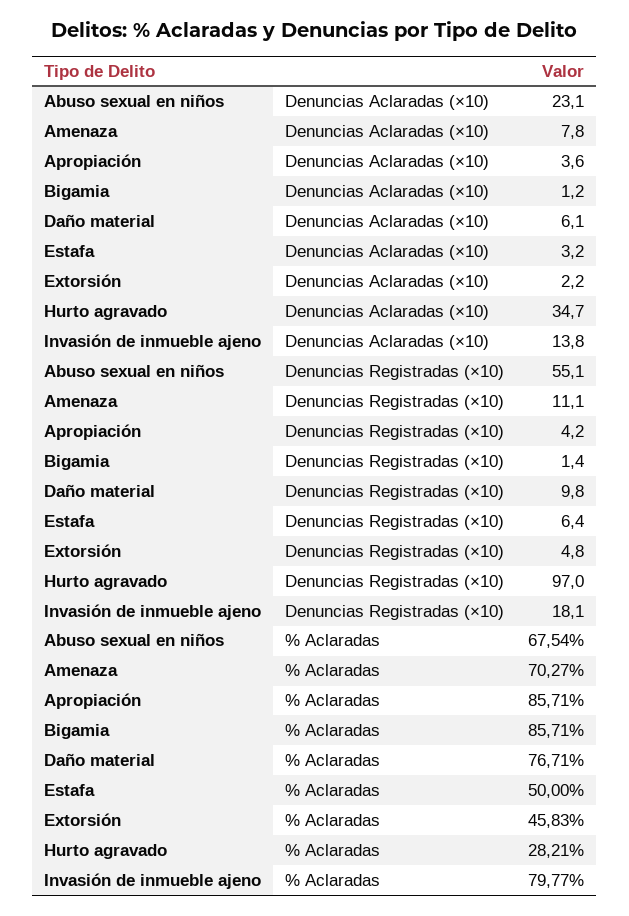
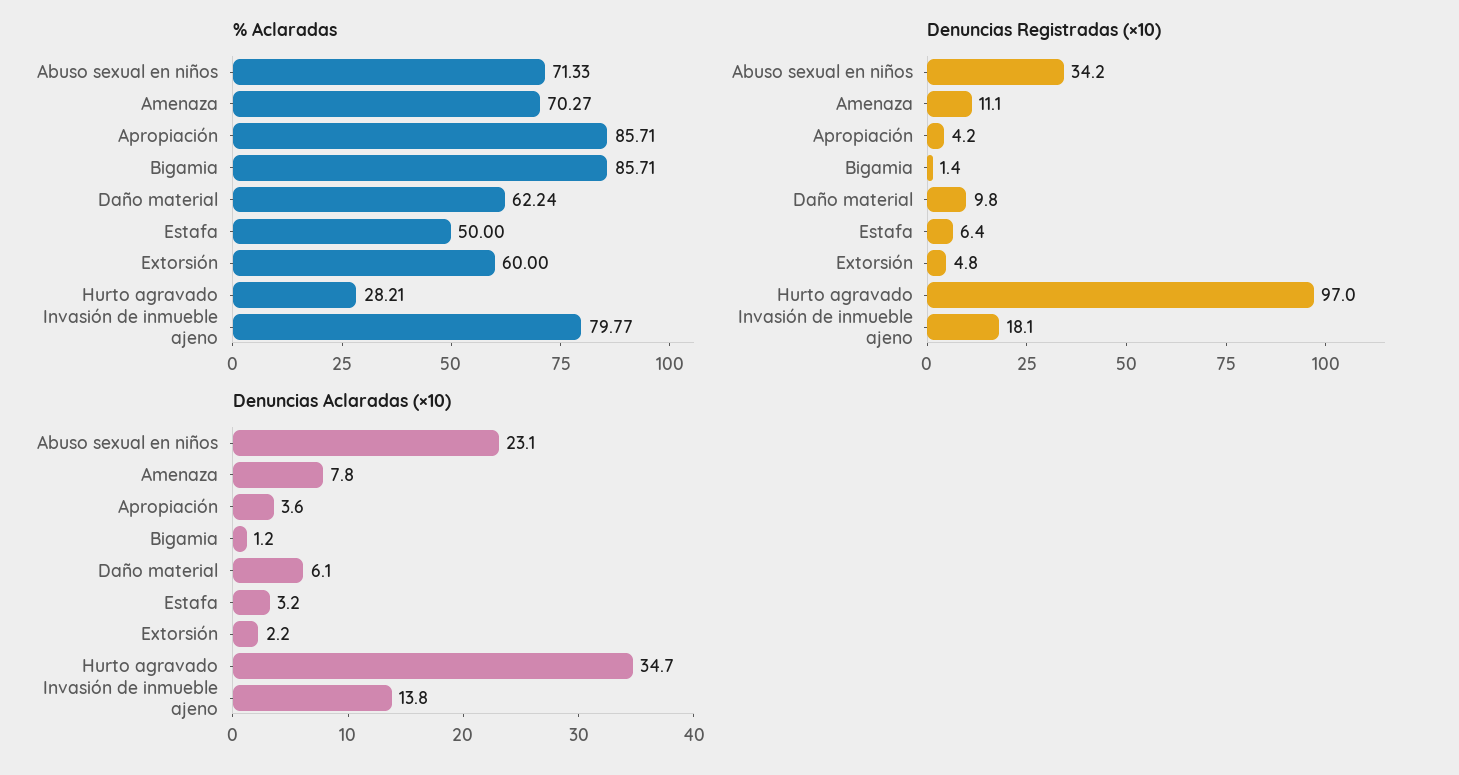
  {
    "Denuncias Aclaradas (×10)": {
      "Abuso sexual en niños": 23.1,
      "Amenaza": 7.8,
      "Apropiación": 3.6,
      "Bigamia": 1.2,
      "Daño material": 6.1,
      "Estafa": 3.2,
      "Extorsión": 2.2,
      "Hurto agravado": 34.7,
      "Invasión de inmueble ajeno": 13.8
    },
    "Denuncias Registradas (×10)": {
-     "Abuso sexual en niños": 55.1,
+     "Abuso sexual en niños": 34.2,
      "Amenaza": 11.1,
      "Apropiación": 4.2,
      "Bigamia": 1.4,
      "Daño material": 9.8,
      "Estafa": 6.4,
      "Extorsión": 4.8,
      "Hurto agravado": 97,
      "Invasión de inmueble ajeno": 18.1
    },
    "% Aclaradas": {
-     "Abuso sexual en niños": 67.54,
+     "Abuso sexual en niños": 71.33,
      "Amenaza": 70.27,
      "Apropiación": 85.71,
      "Bigamia": 85.71,
-     "Daño material": 76.71,
+     "Daño material": 62.24,
      "Estafa": 50,
-     "Extorsión": 45.83,
+     "Extorsión": 60,
      "Hurto agravado": 28.21,
      "Invasión de inmueble ajeno": 79.77
    }
  }

